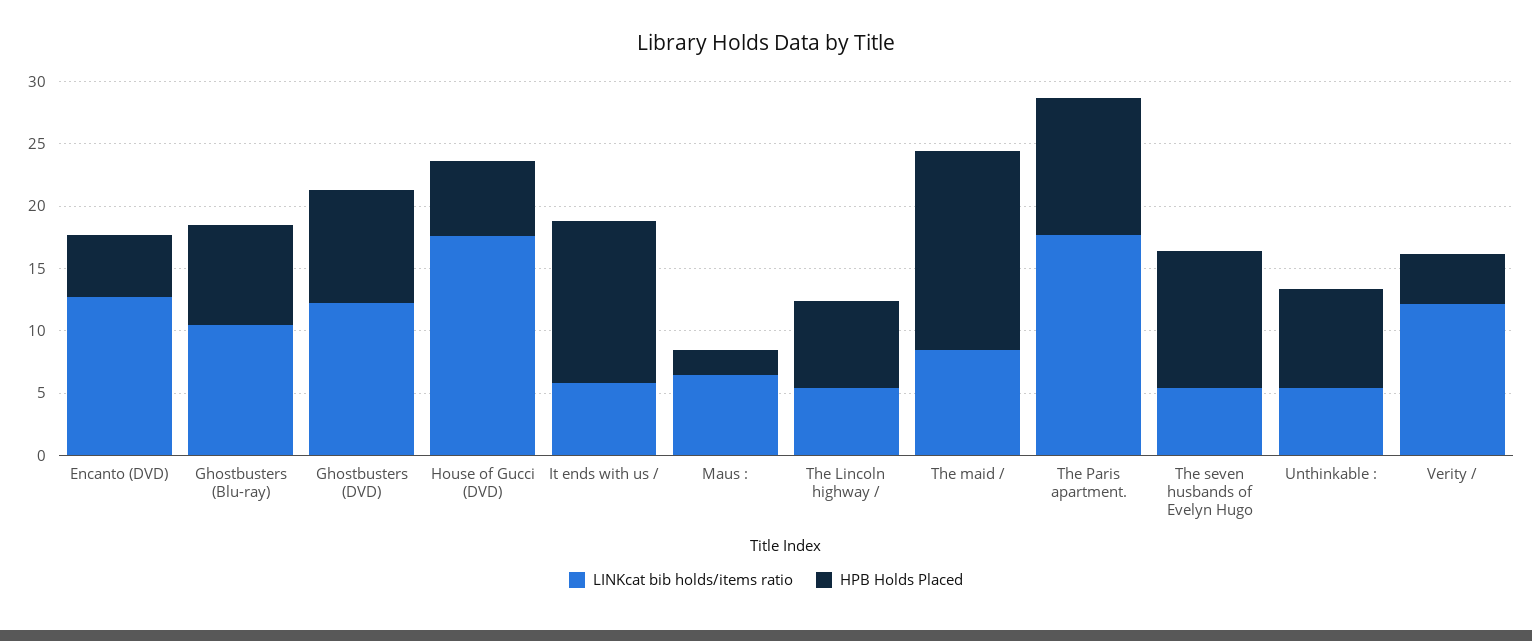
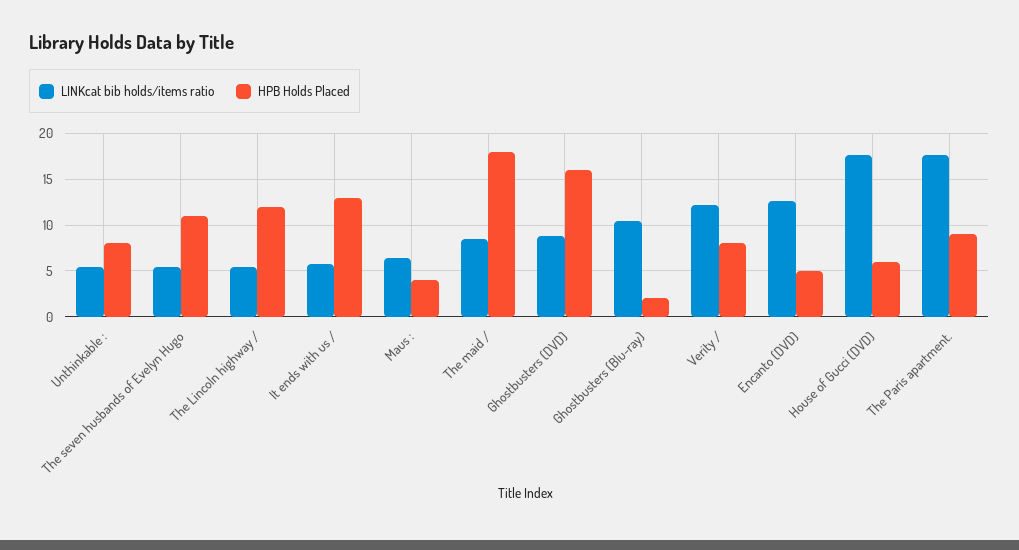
  {
    "LINKcat bib holds/items ratio": {
      "Encanto (DVD)": 13,
      "Ghostbusters (Blu-ray)": 10,
-     "Ghostbusters (DVD)": 12,
+     "Ghostbusters (DVD)": 9,
      "House of Gucci (DVD)": 18,
      "It ends with us /": 6,
      "Maus :": 6,
      "The Lincoln highway /": 5,
      "The maid /": 8,
      "The Paris apartment.": 18,
      "The seven husbands of Evelyn Hugo": 5,
      "Unthinkable :": 5,
      "Verity /": 12
    },
    "HPB Holds Placed": {
      "Encanto (DVD)": 5,
-     "Ghostbusters (Blu-ray)": 8,
+     "Ghostbusters (Blu-ray)": 2,
-     "Ghostbusters (DVD)": 9,
+     "Ghostbusters (DVD)": 16,
      "House of Gucci (DVD)": 6,
      "It ends with us /": 13,
-     "Maus :": 2,
+     "Maus :": 4,
-     "The Lincoln highway /": 7,
+     "The Lincoln highway /": 12,
-     "The maid /": 16,
+     "The maid /": 18,
-     "The Paris apartment.": 11,
+     "The Paris apartment.": 9,
      "The seven husbands of Evelyn Hugo": 11,
      "Unthinkable :": 8,
-     "Verity /": 4
+     "Verity /": 8
    }
  }

